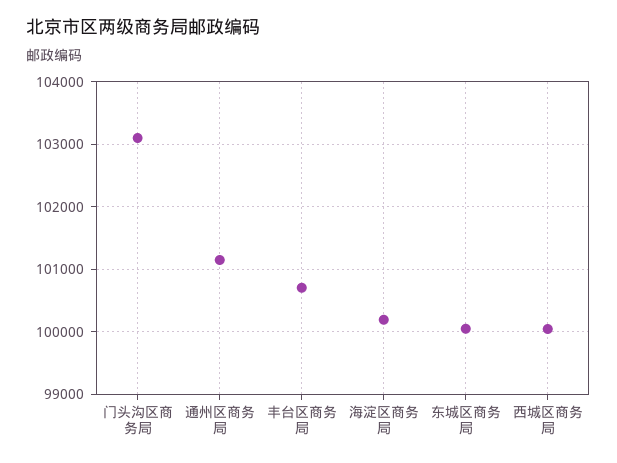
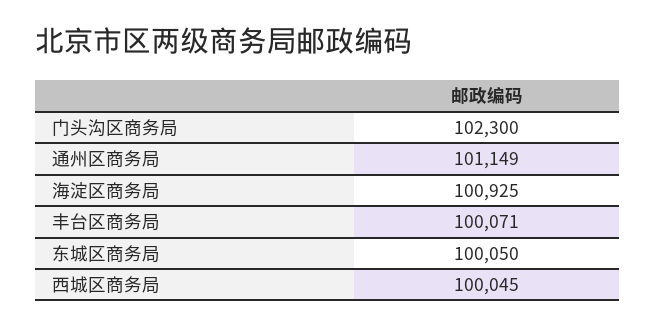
  {
-   "门头沟区商务局": 103100,
+   "门头沟区商务局": 102300,
    "通州区商务局": 101149,
-   "丰台区商务局": 100700,
+   "丰台区商务局": 100071,
-   "海淀区商务局": 100200,
+   "海淀区商务局": 100925,
    "东城区商务局": 100050,
    "西城区商务局": 100045
  }

